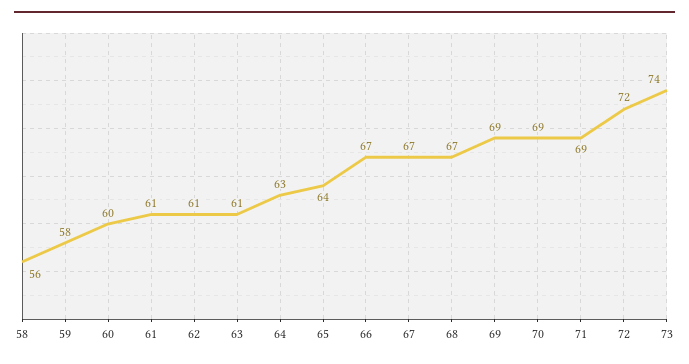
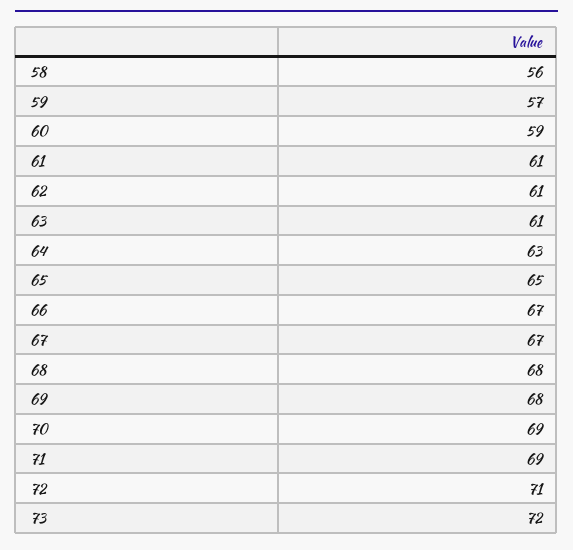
  {
    "58": 56,
-   "59": 58,
+   "59": 57,
-   "60": 60,
+   "60": 59,
    "61": 61,
    "62": 61,
    "63": 61,
    "64": 63,
-   "65": 64,
+   "65": 65,
    "66": 67,
    "67": 67,
-   "68": 67,
+   "68": 68,
-   "69": 69,
+   "69": 68,
    "70": 69,
    "71": 69,
-   "72": 72,
+   "72": 71,
-   "73": 74
+   "73": 72
  }

